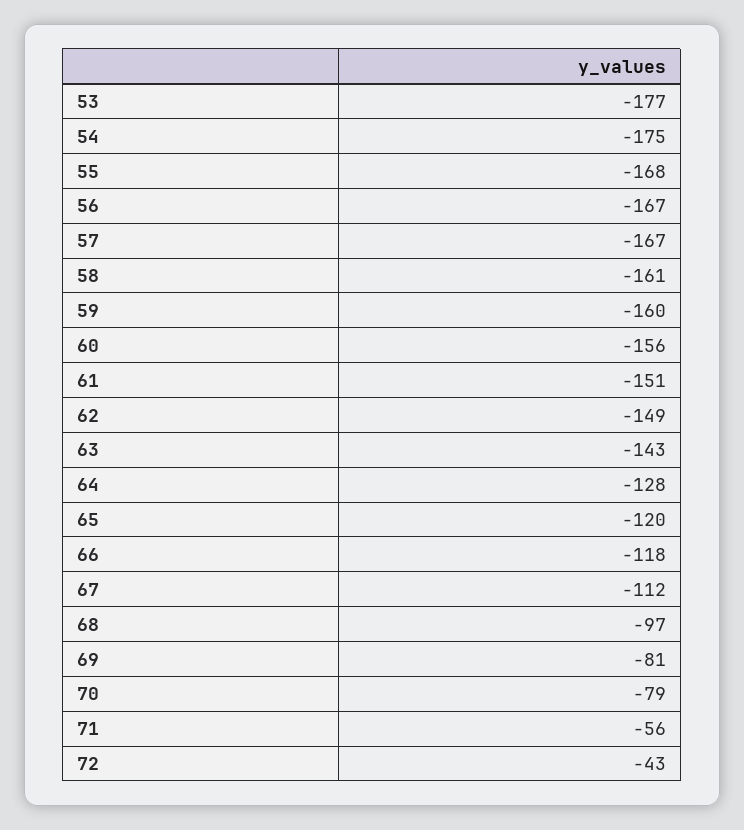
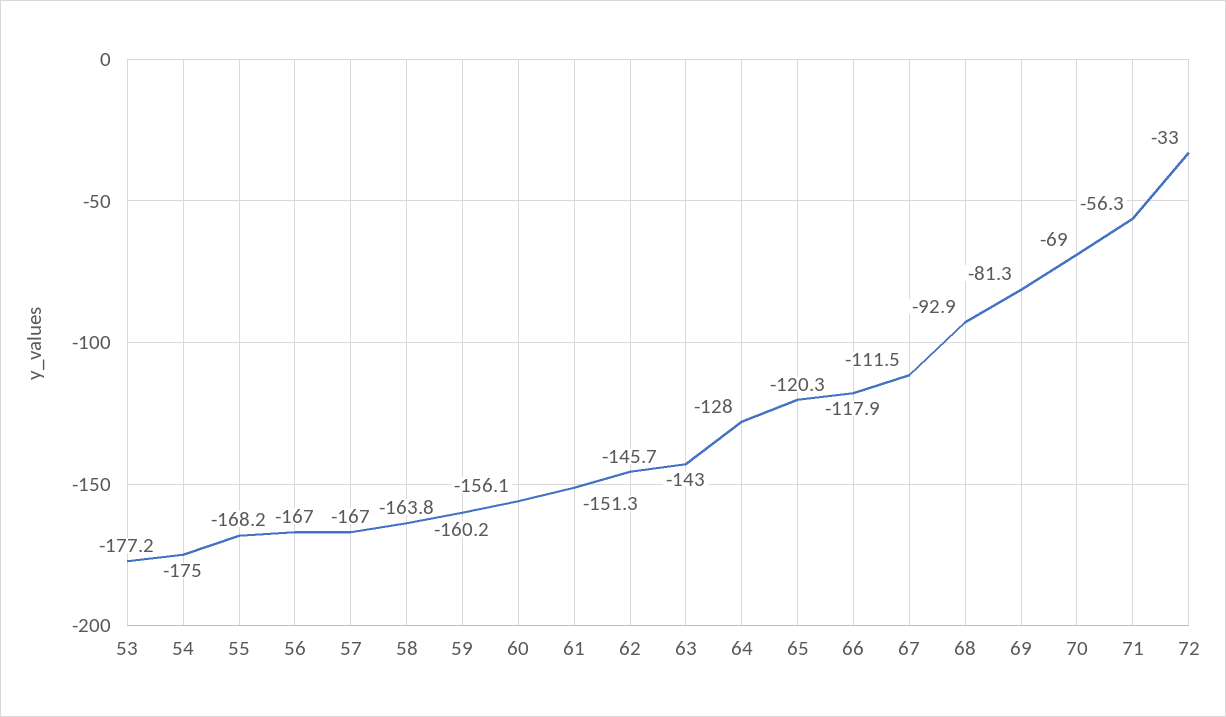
  {
    "53": -177.2,
    "54": -175,
    "55": -168.2,
    "56": -167,
    "57": -167,
-   "58": -161,
+   "58": -163.8,
    "59": -160.2,
    "60": -156.1,
    "61": -151.3,
-   "62": -149,
+   "62": -145.7,
    "63": -143,
    "64": -128,
    "65": -120.3,
    "66": -117.9,
    "67": -111.5,
-   "68": -97,
+   "68": -92.9,
    "69": -81.3,
-   "70": -79,
+   "70": -69,
    "71": -56.3,
-   "72": -43
+   "72": -33
  }

